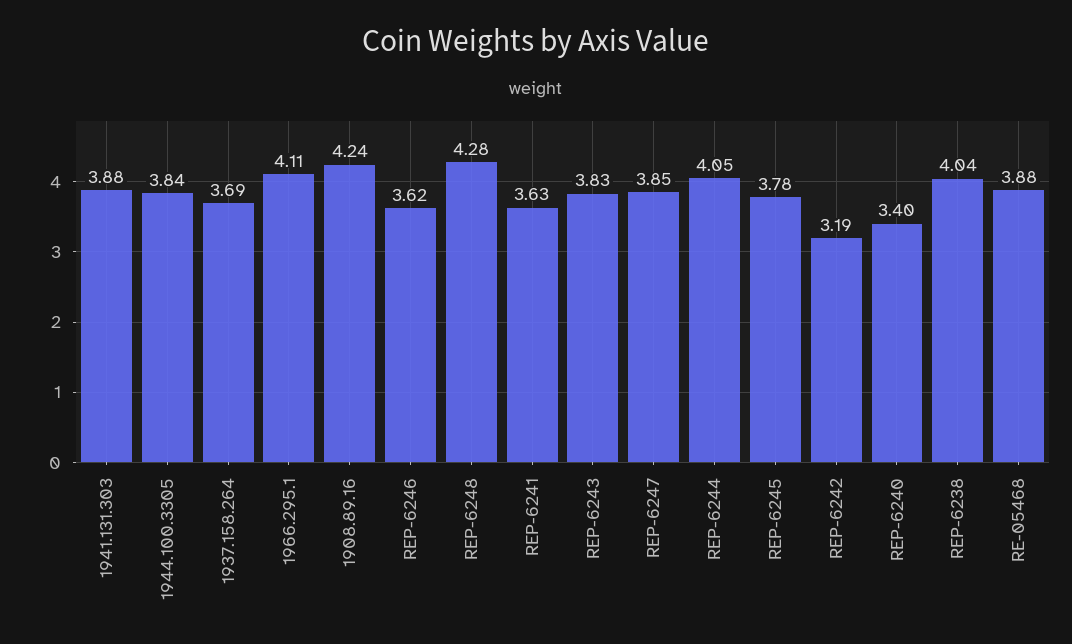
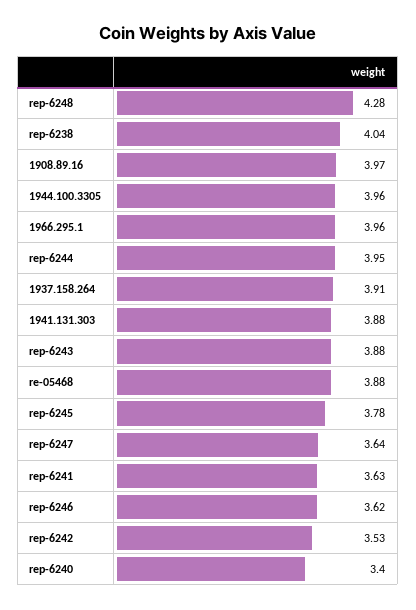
  {
    "1941.131.303": 3.88,
-   "1944.100.3305": 3.84,
+   "1944.100.3305": 3.96,
-   "1937.158.264": 3.69,
+   "1937.158.264": 3.91,
-   "1966.295.1": 4.11,
+   "1966.295.1": 3.96,
-   "1908.89.16": 4.24,
+   "1908.89.16": 3.97,
    "REP-6246": 3.62,
    "REP-6248": 4.28,
    "REP-6241": 3.63,
-   "REP-6243": 3.83,
+   "REP-6243": 3.88,
-   "REP-6247": 3.85,
+   "REP-6247": 3.64,
-   "REP-6244": 4.05,
+   "REP-6244": 3.95,
    "REP-6245": 3.78,
-   "REP-6242": 3.19,
+   "REP-6242": 3.53,
    "REP-6240": 3.4,
    "REP-6238": 4.04,
    "RE-05468": 3.88
  }

